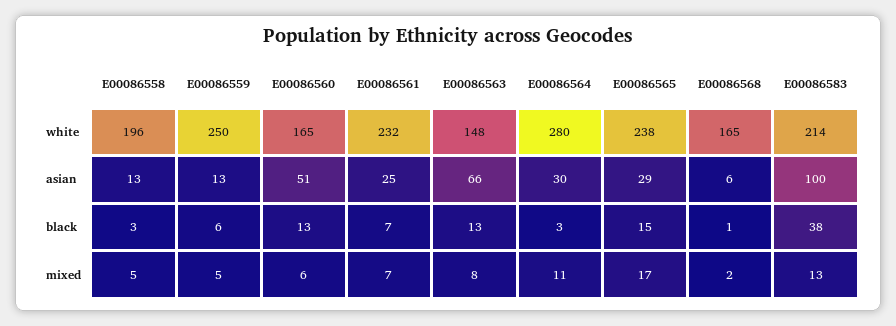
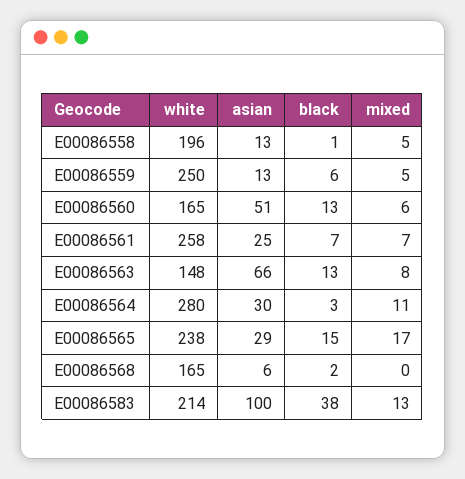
  {
    "E00086558": {
      "white": 196,
      "asian": 13,
-     "black": 3,
+     "black": 1,
      "mixed": 5
    },
    "E00086559": {
      "white": 250,
      "asian": 13,
      "black": 6,
      "mixed": 5
    },
    "E00086560": {
      "white": 165,
      "asian": 51,
      "black": 13,
      "mixed": 6
    },
    "E00086561": {
-     "white": 232,
+     "white": 258,
      "asian": 25,
      "black": 7,
      "mixed": 7
    },
    "E00086563": {
      "white": 148,
      "asian": 66,
      "black": 13,
      "mixed": 8
    },
    "E00086564": {
      "white": 280,
      "asian": 30,
      "black": 3,
      "mixed": 11
    },
    "E00086565": {
      "white": 238,
      "asian": 29,
      "black": 15,
      "mixed": 17
    },
    "E00086568": {
      "white": 165,
      "asian": 6,
-     "black": 1,
+     "black": 2,
-     "mixed": 2
+     "mixed": 0
    },
    "E00086583": {
      "white": 214,
      "asian": 100,
      "black": 38,
      "mixed": 13
    }
  }

